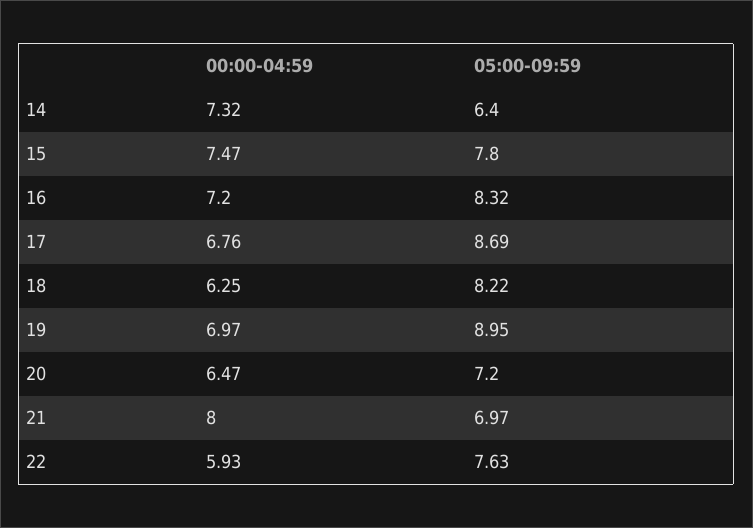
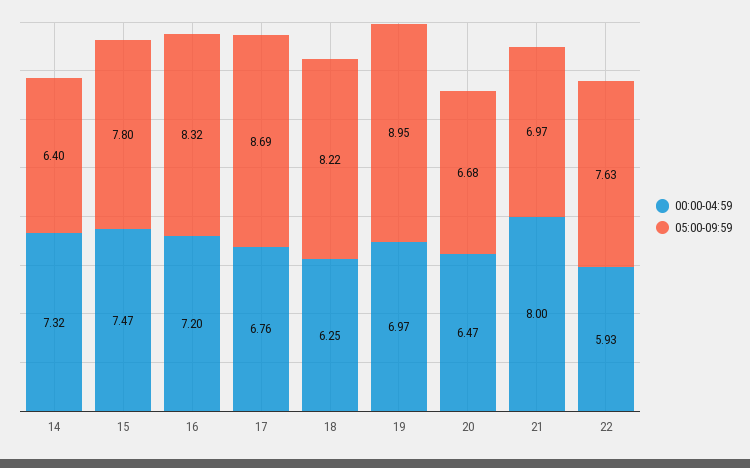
  {
    "00:00-04:59": {
      "14": 7.32,
      "15": 7.47,
      "16": 7.2,
      "17": 6.76,
      "18": 6.25,
      "19": 6.97,
      "20": 6.47,
      "21": 8,
      "22": 5.93
    },
    "05:00-09:59": {
      "14": 6.4,
      "15": 7.8,
      "16": 8.32,
      "17": 8.69,
      "18": 8.22,
      "19": 8.95,
-     "20": 7.2,
+     "20": 6.68,
      "21": 6.97,
      "22": 7.63
    }
  }

